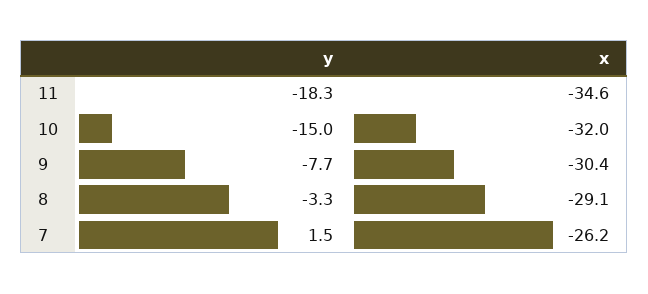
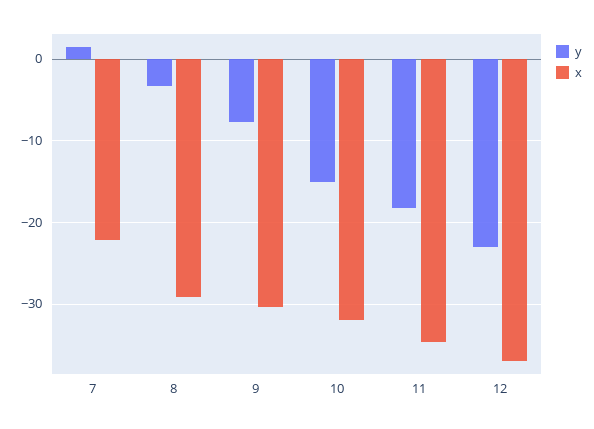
  {
    "y": {
      "11": -18.3,
      "10": -15,
      "9": -7.7,
      "8": -3.3,
-     "7": 1.5
+     "7": 1.5,
+     "12": -23
    },
    "x": {
      "11": -34.6,
      "10": -32,
      "9": -30.4,
      "8": -29.1,
-     "7": -26.2
+     "7": -22,
+     "12": -37
    }
  }

